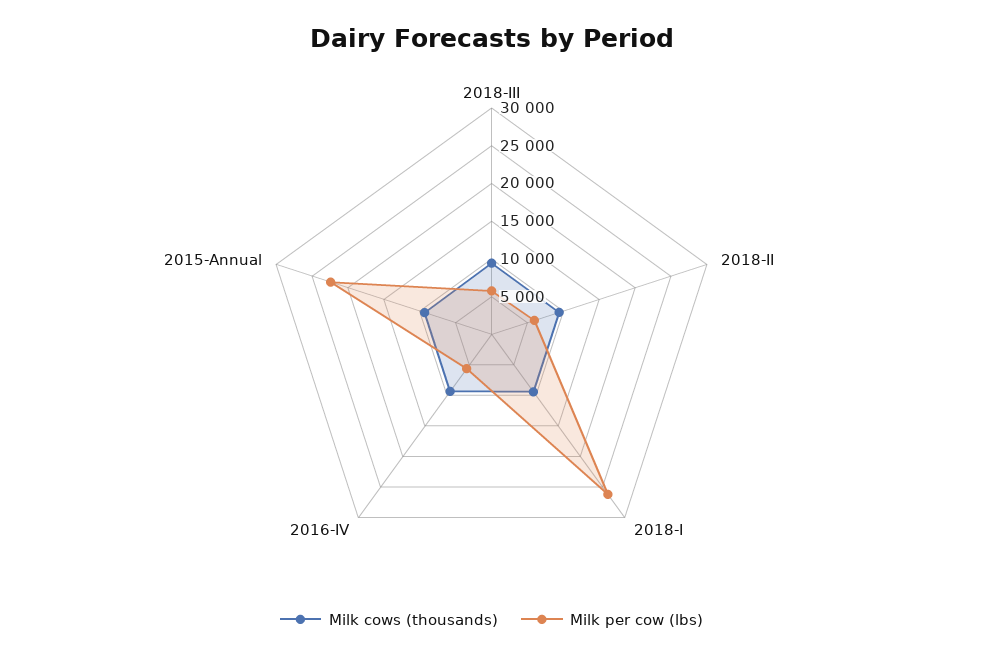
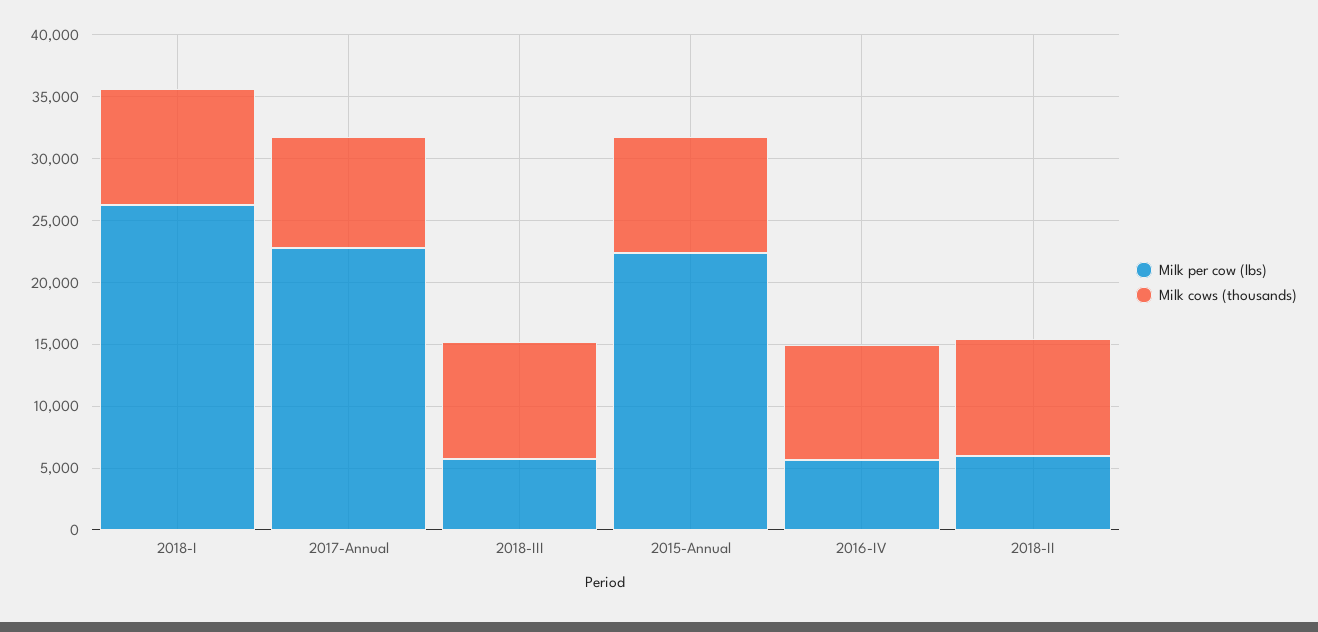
  {
    "Milk cows (thousands)": {
      "2018-III": 9000,
      "2018-II": 9000,
      "2018-I": 9000,
      "2016-IV": 9000,
-     "2015-Annual": 9000
+     "2015-Annual": 9000,
+     "2017-Annual": 9000
    },
    "Milk per cow (lbs)": {
      "2018-III": 6000,
      "2018-II": 6000,
      "2018-I": 26000,
      "2016-IV": 6000,
-     "2015-Annual": 22000
+     "2015-Annual": 22000,
+     "2017-Annual": 23000
    }
  }

